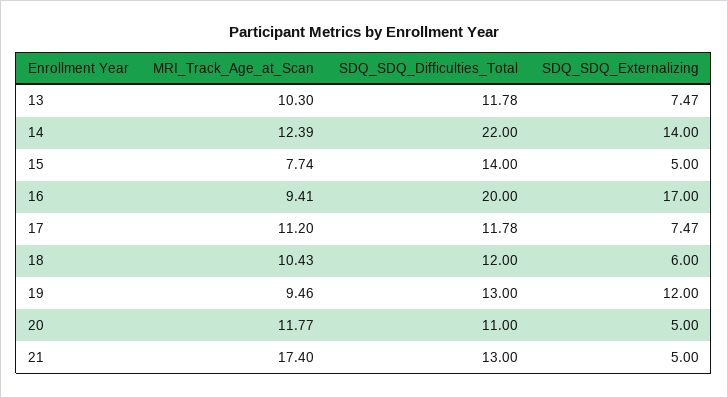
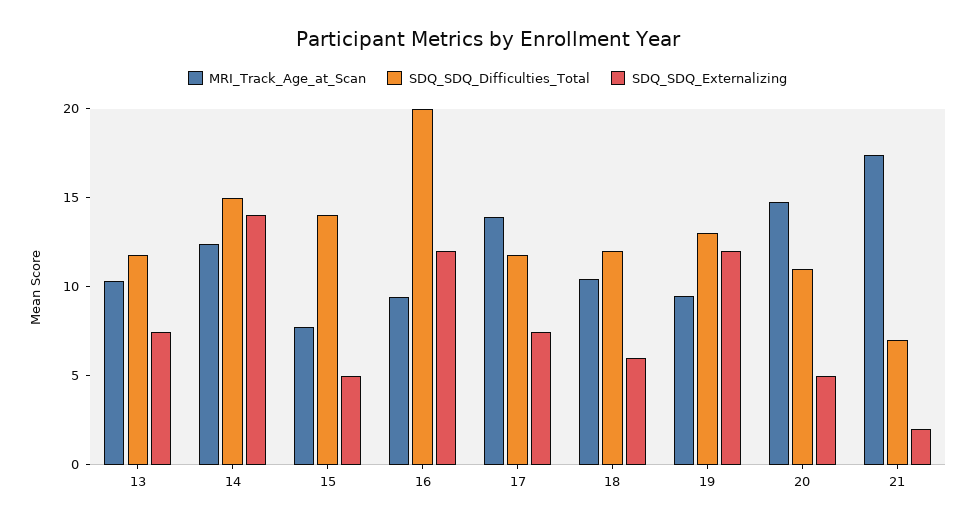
  {
    "MRI_Track_Age_at_Scan": {
      "13": 10.3,
      "14": 12.39,
      "15": 7.74,
      "16": 9.41,
-     "17": 11.2,
+     "17": 14,
      "18": 10.43,
      "19": 9.46,
-     "20": 11.77,
+     "20": 15,
      "21": 17.4
    },
    "SDQ_SDQ_Difficulties_Total": {
      "13": 11.78,
-     "14": 22,
+     "14": 15,
      "15": 14,
      "16": 20,
      "17": 11.78,
      "18": 12,
      "19": 13,
      "20": 11,
-     "21": 13
+     "21": 7
    },
    "SDQ_SDQ_Externalizing": {
      "13": 7.47,
      "14": 14,
      "15": 5,
-     "16": 17,
+     "16": 12,
      "17": 7.47,
      "18": 6,
      "19": 12,
      "20": 5,
-     "21": 5
+     "21": 2
    }
  }

